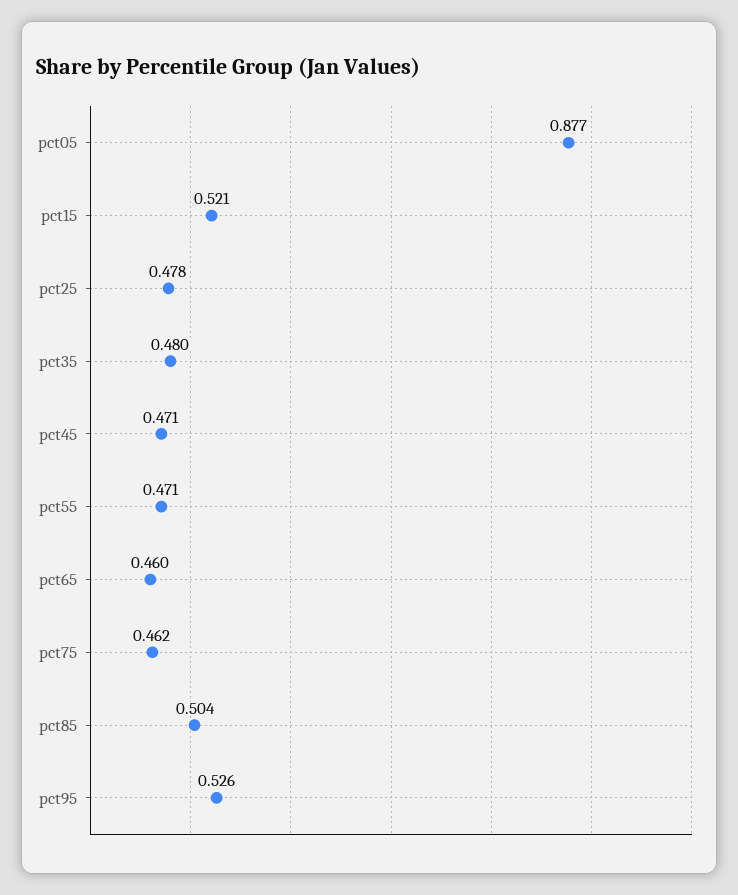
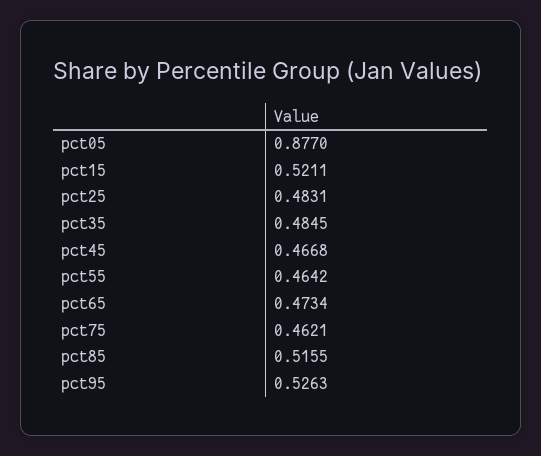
  {
    "pct05": 0.877,
    "pct15": 0.5211,
-   "pct25": 0.478,
+   "pct25": 0.4831,
-   "pct35": 0.48,
+   "pct35": 0.4845,
-   "pct45": 0.471,
+   "pct45": 0.4668,
-   "pct55": 0.471,
+   "pct55": 0.4642,
-   "pct65": 0.46,
+   "pct65": 0.4734,
    "pct75": 0.4621,
-   "pct85": 0.504,
+   "pct85": 0.5155,
    "pct95": 0.5263
  }

